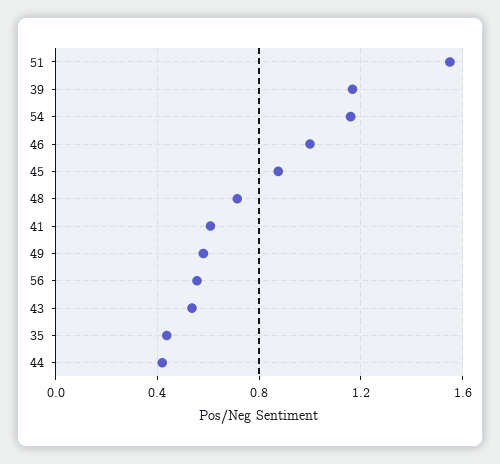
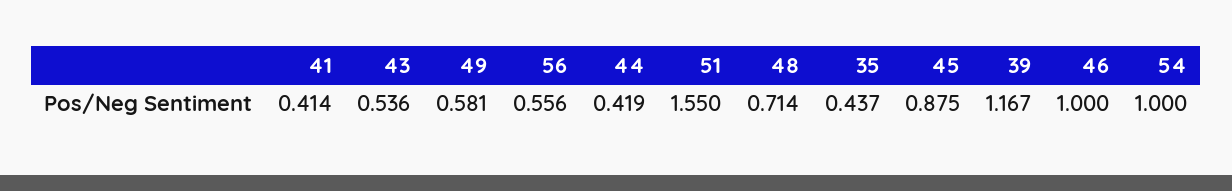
  {
    "51": 1.55,
    "39": 1.167,
-   "54": 1.15,
+   "54": 1,
    "46": 1,
    "45": 0.875,
    "48": 0.714,
-   "41": 0.6,
+   "41": 0.414,
    "49": 0.581,
    "56": 0.556,
    "43": 0.536,
    "35": 0.437,
    "44": 0.419
  }

